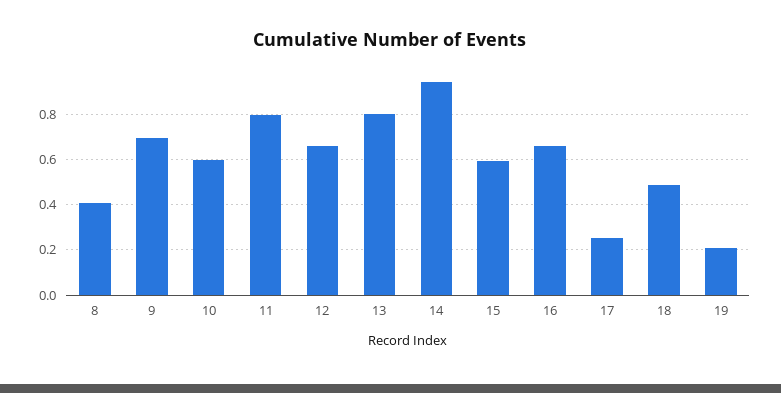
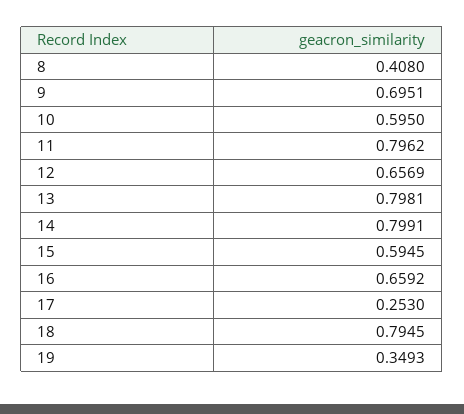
  {
    "8": 0.408,
    "9": 0.6951,
    "10": 0.595,
    "11": 0.7962,
    "12": 0.6569,
    "13": 0.7981,
-   "14": 0.95,
+   "14": 0.7991,
    "15": 0.5945,
    "16": 0.6592,
    "17": 0.253,
-   "18": 0.5,
+   "18": 0.7945,
-   "19": 0.2
+   "19": 0.3493
  }

